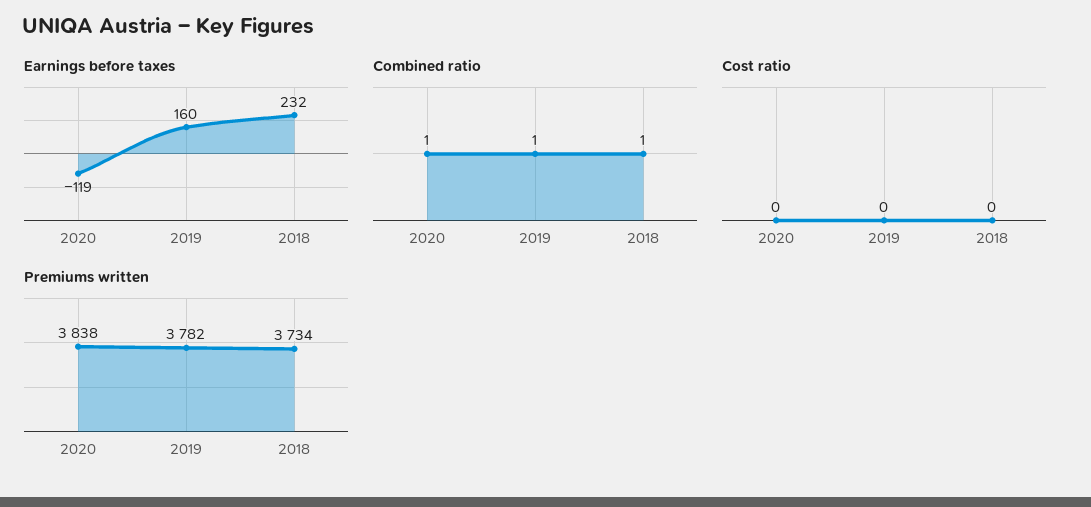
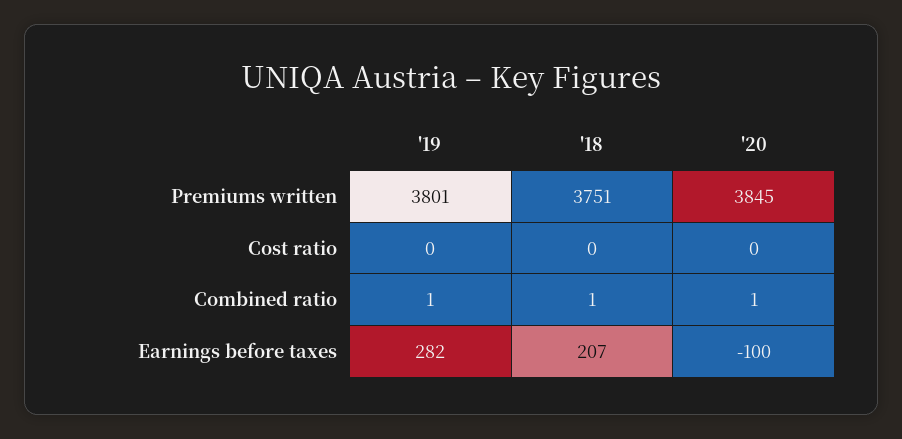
  {
    "Earnings before taxes": {
-     "2020": -119,
+     "2020": -100,
-     "2019": 160,
+     "2019": 282,
-     "2018": 232
+     "2018": 207
    },
    "Combined ratio": {
      "2020": 1,
      "2019": 1,
      "2018": 1
    },
    "Cost ratio": {
      "2020": 0,
      "2019": 0,
      "2018": 0
    },
    "Premiums written": {
-     "2020": 3838,
+     "2020": 3845,
-     "2019": 3782,
+     "2019": 3801,
-     "2018": 3734
+     "2018": 3751
    }
  }

